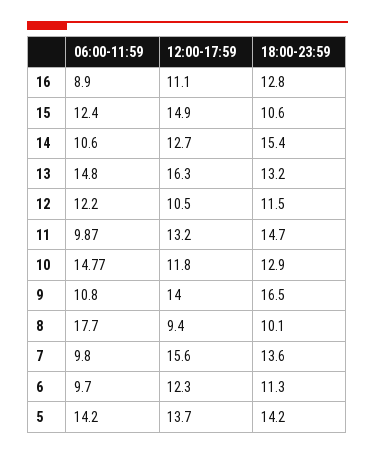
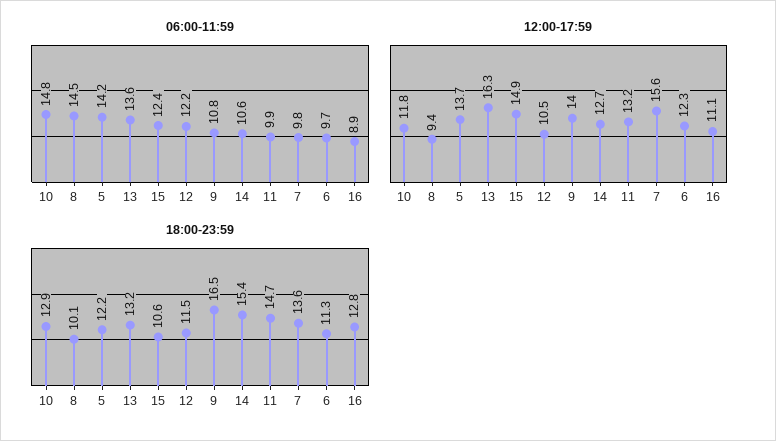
  {
    "06:00-11:59": {
      "16": 8.9,
      "15": 12.4,
      "14": 10.6,
-     "13": 14.8,
+     "13": 13.6,
      "12": 12.2,
      "11": 9.87,
      "10": 14.77,
      "9": 10.8,
-     "8": 17.7,
+     "8": 14.5,
      "7": 9.8,
      "6": 9.7,
      "5": 14.2
    },
    "12:00-17:59": {
      "16": 11.1,
      "15": 14.9,
      "14": 12.7,
      "13": 16.3,
      "12": 10.5,
      "11": 13.2,
      "10": 11.8,
      "9": 14,
      "8": 9.4,
      "7": 15.6,
      "6": 12.3,
      "5": 13.7
    },
    "18:00-23:59": {
      "16": 12.8,
      "15": 10.6,
      "14": 15.4,
      "13": 13.2,
      "12": 11.5,
      "11": 14.7,
      "10": 12.9,
      "9": 16.5,
      "8": 10.1,
      "7": 13.6,
      "6": 11.3,
-     "5": 14.2
+     "5": 12.2
    }
  }

